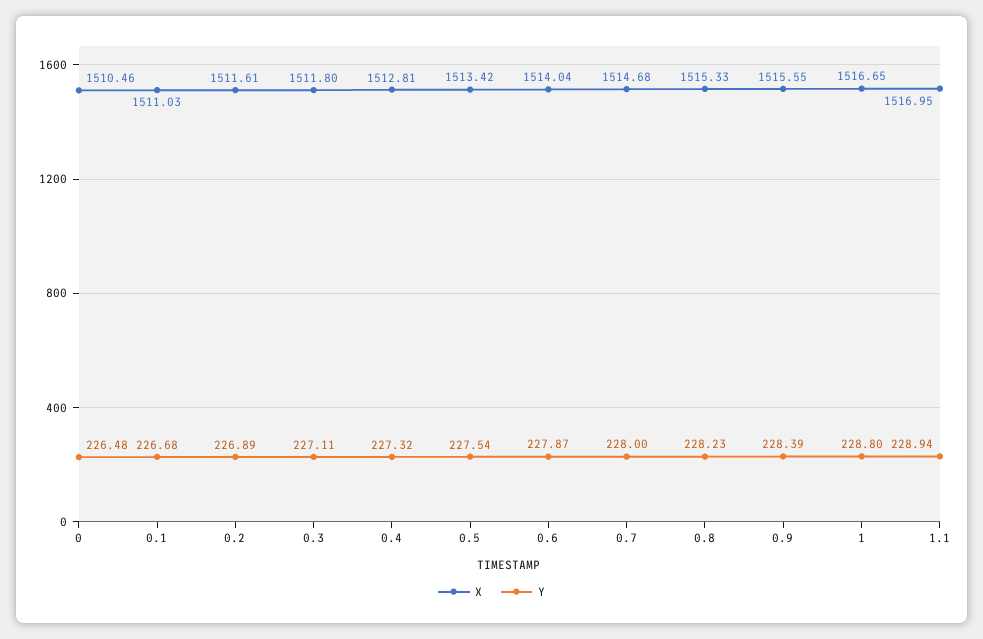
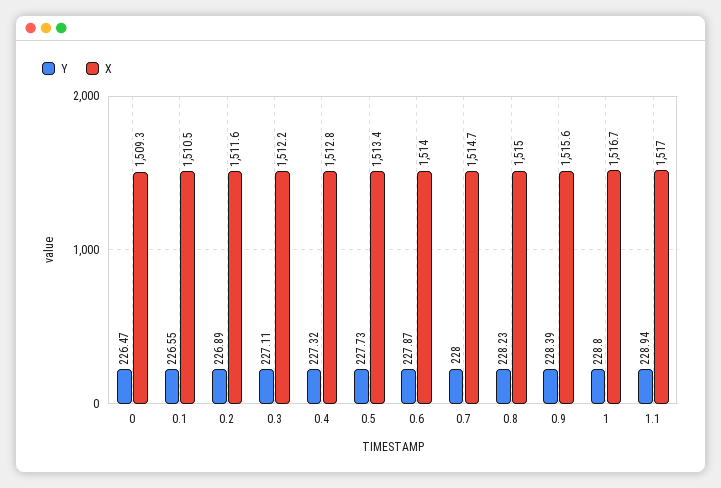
  {
    "X": {
-     "0": 1510.46,
+     "0": 1509.3,
-     "0.1": 1511.03,
+     "0.1": 1510.5,
      "0.2": 1511.61,
-     "0.3": 1511.8,
+     "0.3": 1512.2,
      "0.4": 1512.81,
      "0.5": 1513.42,
      "0.6": 1514.04,
      "0.7": 1514.68,
-     "0.8": 1515.33,
+     "0.8": 1515,
      "0.9": 1515.55,
      "1": 1516.65,
      "1.1": 1516.95
    },
    "Y": {
-     "0": 226.48,
+     "0": 226.47,
-     "0.1": 226.68,
+     "0.1": 226.55,
      "0.2": 226.89,
      "0.3": 227.11,
      "0.4": 227.32,
-     "0.5": 227.54,
+     "0.5": 227.73,
      "0.6": 227.87,
      "0.7": 228,
      "0.8": 228.23,
      "0.9": 228.39,
      "1": 228.8,
      "1.1": 228.94
    }
  }

